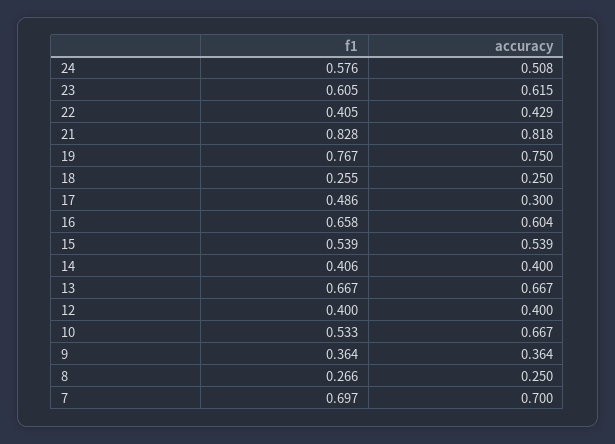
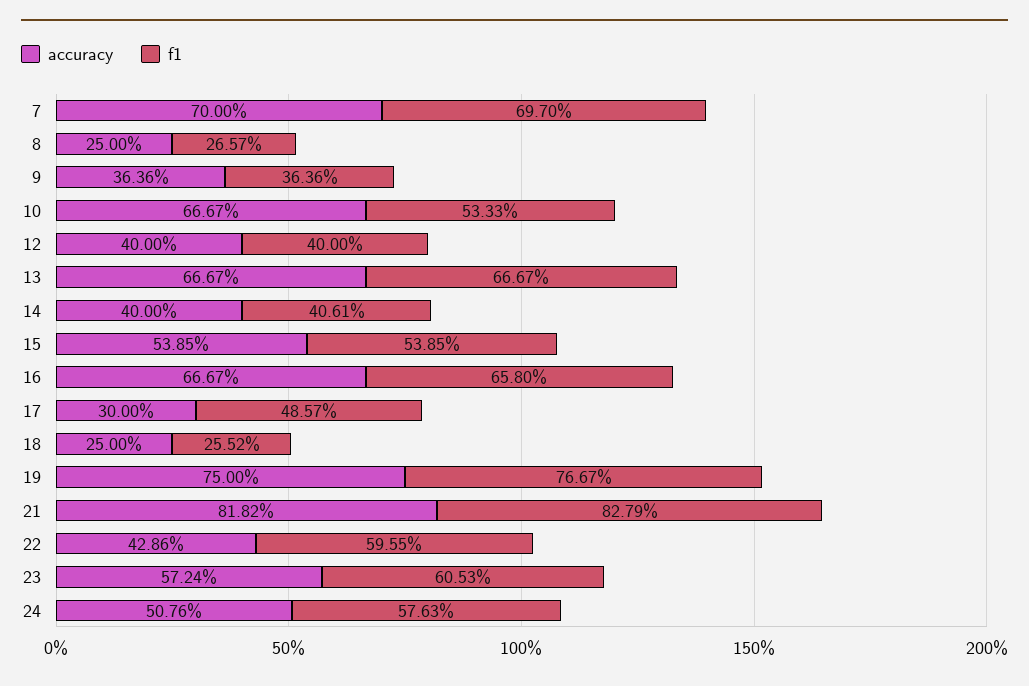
  {
    "f1": {
      "24": 0.5763,
      "23": 0.6053,
-     "22": 0.405,
+     "22": 0.5955,
      "21": 0.8279,
      "19": 0.7667,
      "18": 0.2552,
      "17": 0.4857,
      "16": 0.658,
      "15": 0.5385,
      "14": 0.4061,
      "13": 0.6667,
      "12": 0.4,
      "10": 0.5333,
      "9": 0.3636,
      "8": 0.2657,
      "7": 0.697
    },
    "accuracy": {
      "24": 0.5076,
-     "23": 0.615,
+     "23": 0.5724,
      "22": 0.4286,
      "21": 0.8182,
      "19": 0.75,
      "18": 0.25,
      "17": 0.3,
-     "16": 0.604,
+     "16": 0.6667,
      "15": 0.5385,
      "14": 0.4,
      "13": 0.6667,
      "12": 0.4,
      "10": 0.6667,
      "9": 0.3636,
      "8": 0.25,
      "7": 0.7
    }
  }

